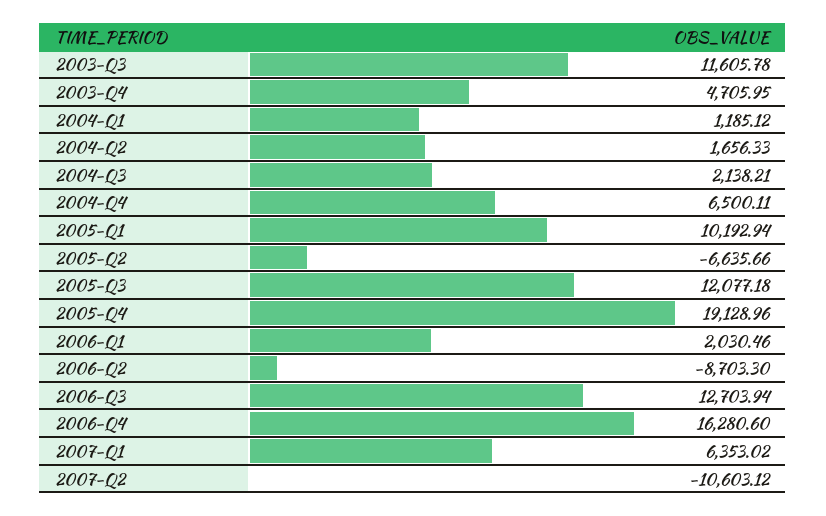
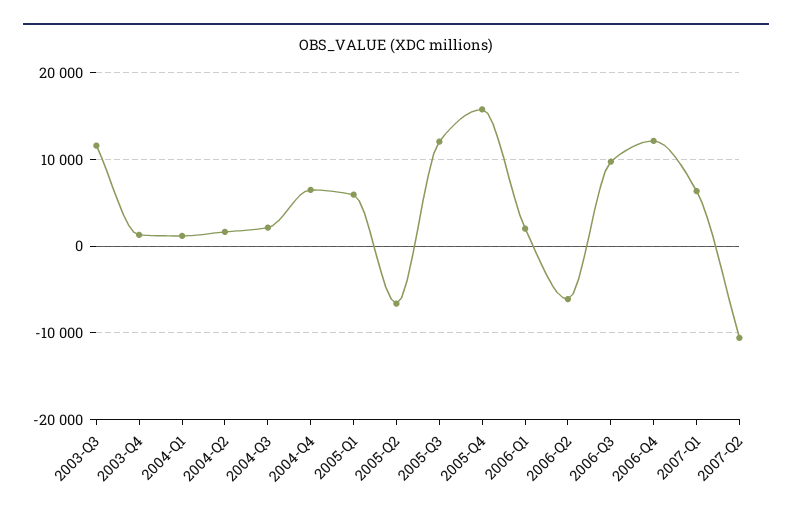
  {
    "2003-Q3": 11605.78,
-   "2003-Q4": 4705.95,
+   "2003-Q4": 1000,
    "2004-Q1": 1185.12,
    "2004-Q2": 1656.33,
    "2004-Q3": 2138.21,
    "2004-Q4": 6500.11,
-   "2005-Q1": 10192.94,
+   "2005-Q1": 6000,
    "2005-Q2": -6635.66,
    "2005-Q3": 12077.18,
-   "2005-Q4": 19128.96,
+   "2005-Q4": 16000,
    "2006-Q1": 2030.46,
-   "2006-Q2": -8703.3,
+   "2006-Q2": -6000,
-   "2006-Q3": 12703.94,
+   "2006-Q3": 10000,
-   "2006-Q4": 16280.6,
+   "2006-Q4": 12000,
    "2007-Q1": 6353.02,
    "2007-Q2": -10603.12
  }

